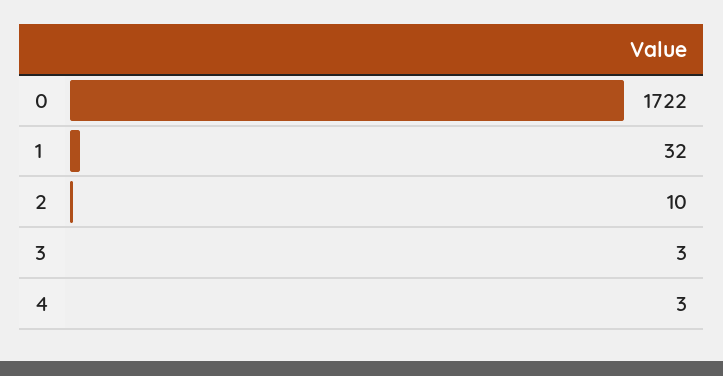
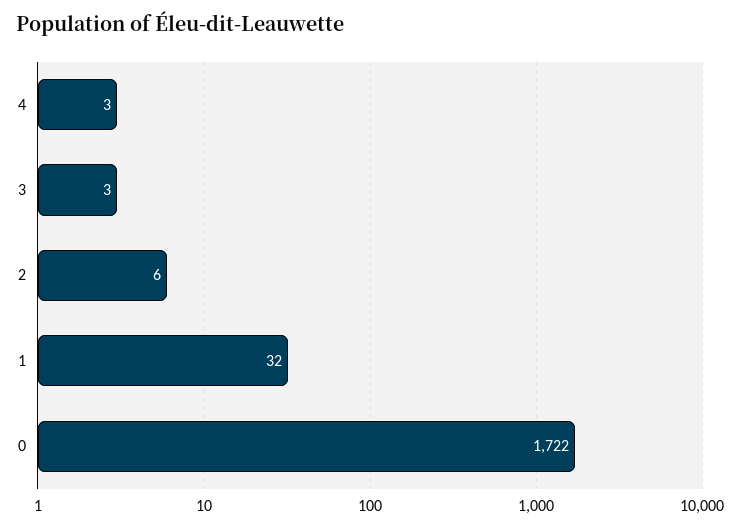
  {
    "0": 1722,
    "1": 32,
-   "2": 10,
+   "2": 6,
    "3": 3,
    "4": 3
  }

